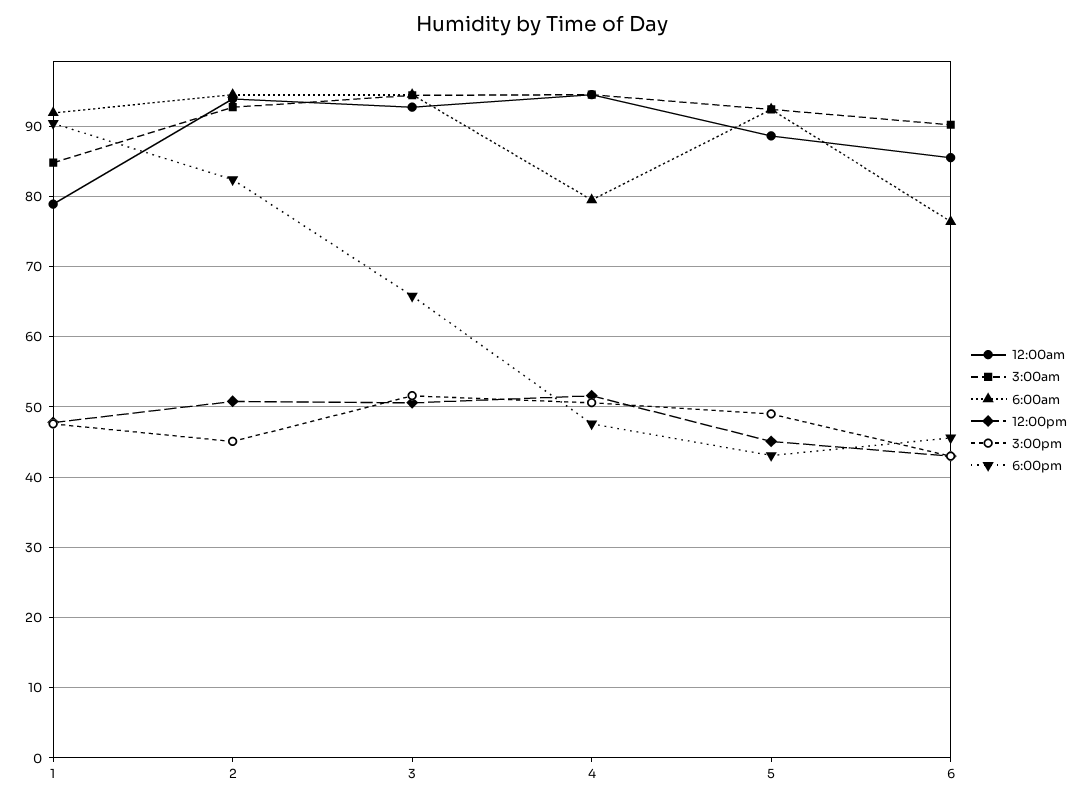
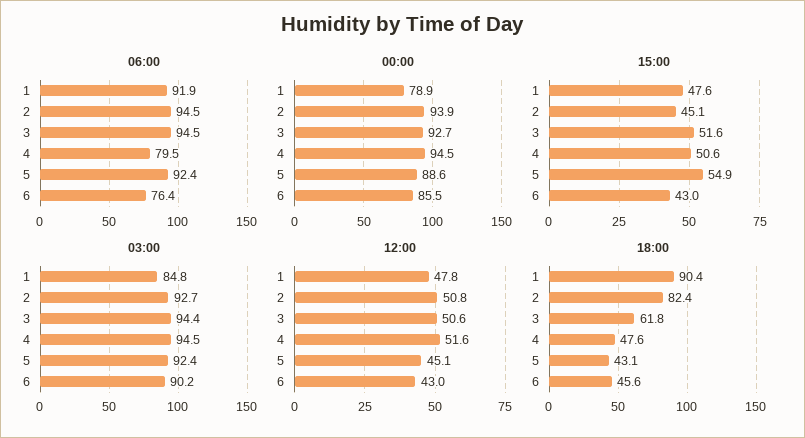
  {
    "12:00am": {
      "1": 78.9,
      "2": 93.9,
      "3": 92.7,
      "4": 94.5,
      "5": 88.6,
      "6": 85.5
    },
    "3:00am": {
      "1": 84.8,
      "2": 92.7,
      "3": 94.4,
      "4": 94.5,
      "5": 92.4,
      "6": 90.2
    },
    "6:00am": {
      "1": 91.9,
      "2": 94.5,
      "3": 94.5,
      "4": 79.5,
      "5": 92.4,
      "6": 76.4
    },
    "12:00pm": {
      "1": 47.8,
      "2": 50.8,
      "3": 50.6,
      "4": 51.6,
      "5": 45.1,
      "6": 43
    },
    "3:00pm": {
      "1": 47.6,
      "2": 45.1,
      "3": 51.6,
      "4": 50.6,
-     "5": 49,
+     "5": 54.9,
      "6": 43
    },
    "6:00pm": {
      "1": 90.4,
      "2": 82.4,
-     "3": 66,
+     "3": 61.8,
      "4": 47.6,
      "5": 43.1,
      "6": 45.6
    }
  }

